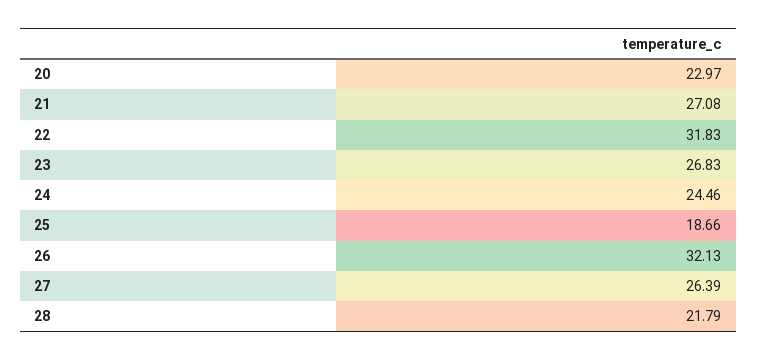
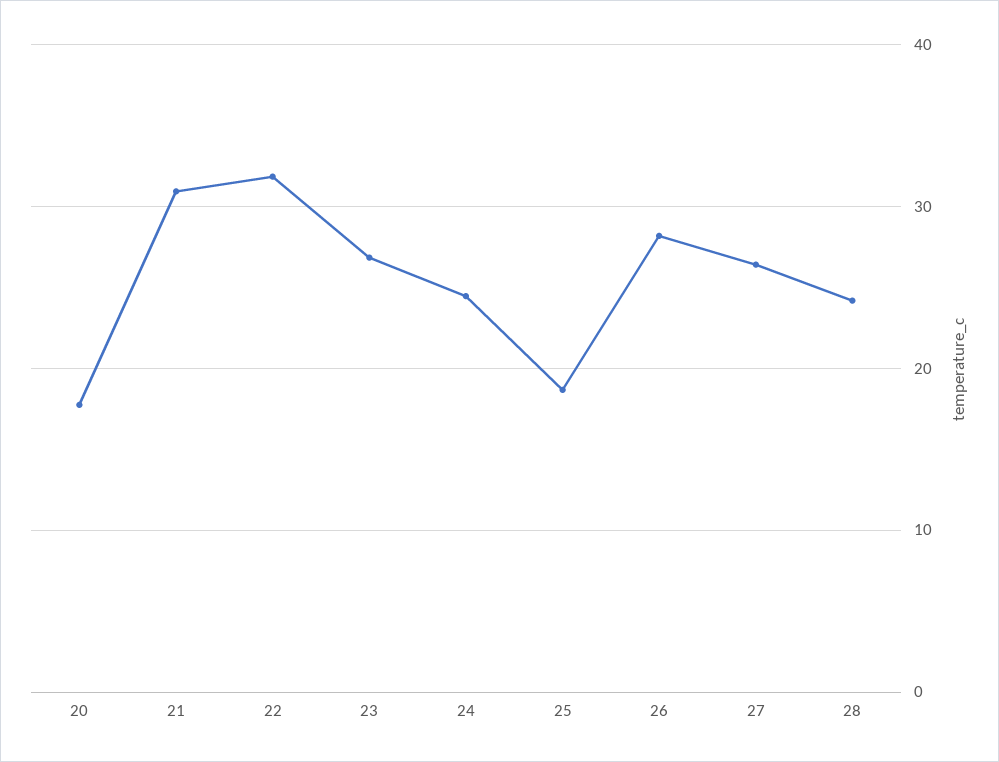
  {
-   "20": 22.97,
+   "20": 18,
-   "21": 27.08,
+   "21": 31,
    "22": 31.83,
    "23": 26.83,
    "24": 24.46,
    "25": 18.66,
-   "26": 32.13,
+   "26": 28,
    "27": 26.39,
-   "28": 21.79
+   "28": 24
  }

